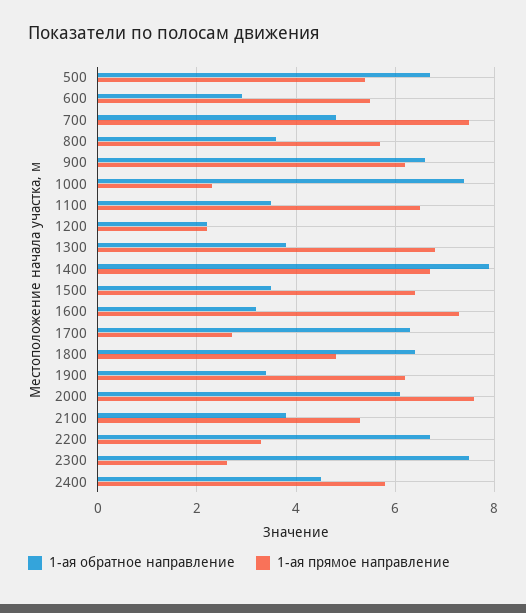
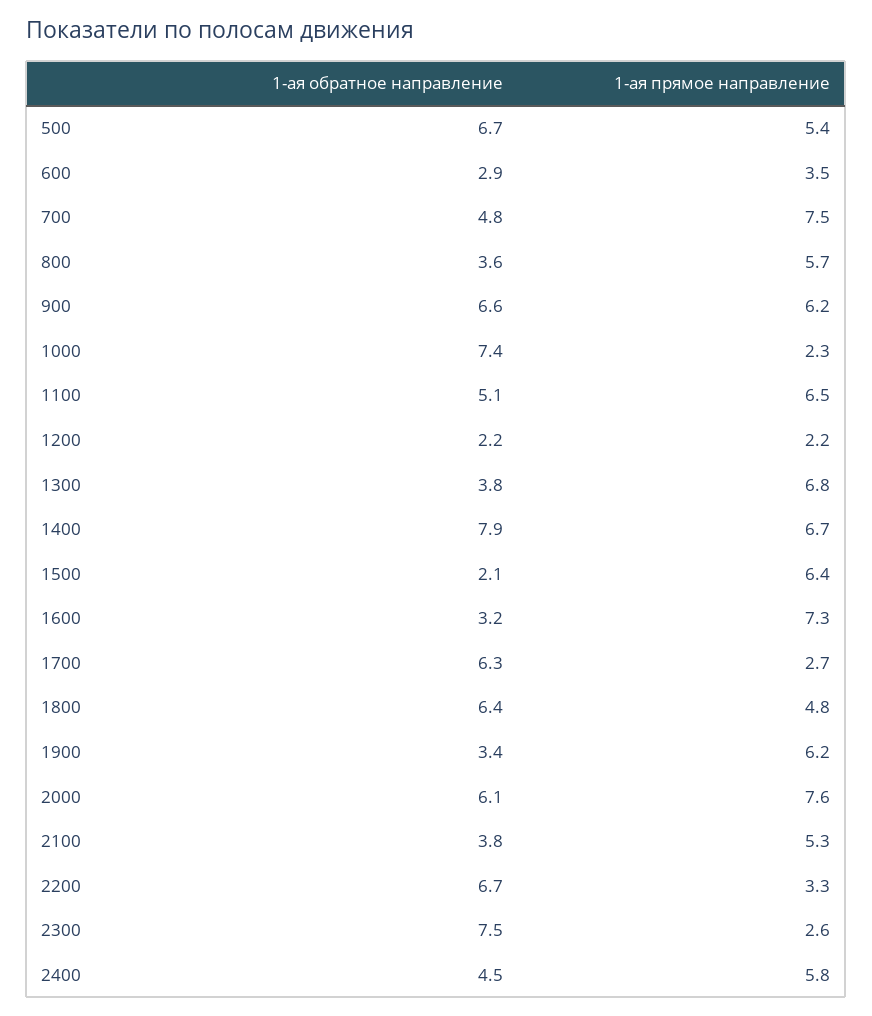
  {
    "1-ая обратное направление": {
      "500": 6.7,
      "600": 2.9,
      "700": 4.8,
      "800": 3.6,
      "900": 6.6,
      "1000": 7.4,
-     "1100": 3.5,
+     "1100": 5.1,
      "1200": 2.2,
      "1300": 3.8,
      "1400": 7.9,
-     "1500": 3.5,
+     "1500": 2.1,
      "1600": 3.2,
      "1700": 6.3,
      "1800": 6.4,
      "1900": 3.4,
      "2000": 6.1,
      "2100": 3.8,
      "2200": 6.7,
      "2300": 7.5,
      "2400": 4.5
    },
    "1-ая прямое направление": {
      "500": 5.4,
-     "600": 5.5,
+     "600": 3.5,
      "700": 7.5,
      "800": 5.7,
      "900": 6.2,
      "1000": 2.3,
      "1100": 6.5,
      "1200": 2.2,
      "1300": 6.8,
      "1400": 6.7,
      "1500": 6.4,
      "1600": 7.3,
      "1700": 2.7,
      "1800": 4.8,
      "1900": 6.2,
      "2000": 7.6,
      "2100": 5.3,
      "2200": 3.3,
      "2300": 2.6,
      "2400": 5.8
    }
  }

